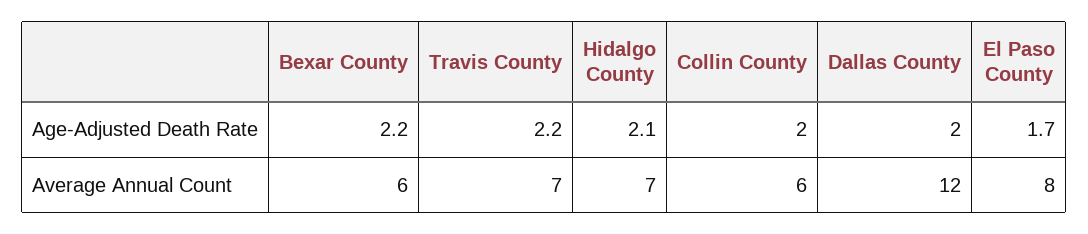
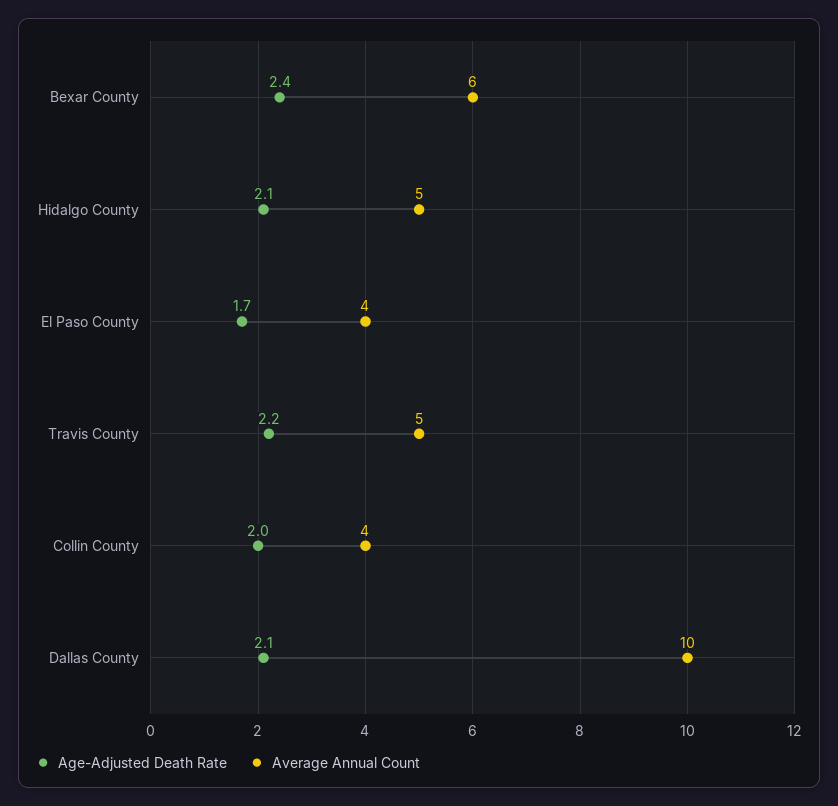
  {
    "Age-Adjusted Death Rate": {
-     "Bexar County": 2.2,
+     "Bexar County": 2.4,
      "Travis County": 2.2,
      "Hidalgo County": 2.1,
      "Collin County": 2,
-     "Dallas County": 2,
+     "Dallas County": 2.1,
      "El Paso County": 1.7
    },
    "Average Annual Count": {
      "Bexar County": 6,
-     "Travis County": 7,
+     "Travis County": 5,
-     "Hidalgo County": 7,
+     "Hidalgo County": 5,
-     "Collin County": 6,
+     "Collin County": 4,
-     "Dallas County": 12,
+     "Dallas County": 10,
-     "El Paso County": 8
+     "El Paso County": 4
    }
  }

